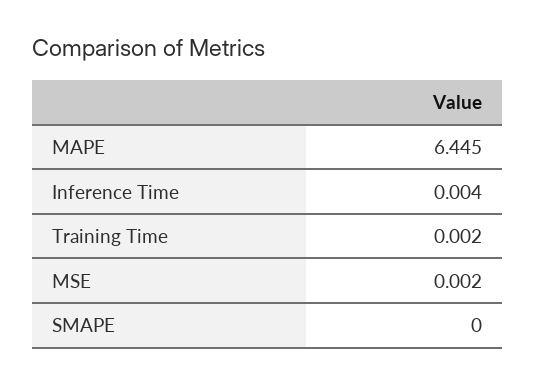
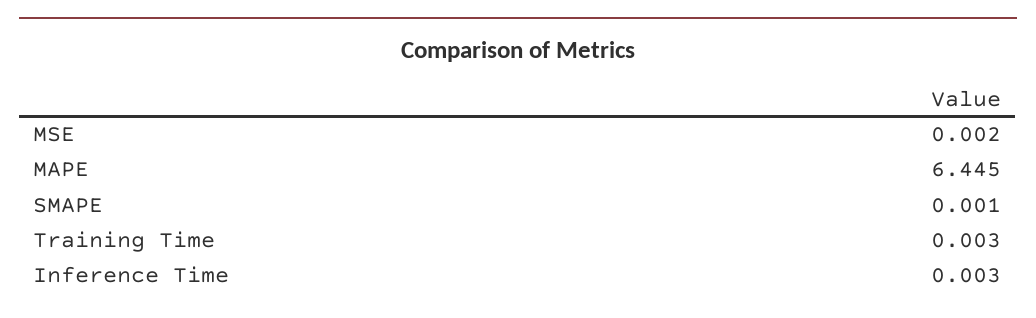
  {
    "MAPE": 6.445,
-   "Inference Time": 0.004,
+   "Inference Time": 0.003,
-   "Training Time": 0.002,
+   "Training Time": 0.003,
    "MSE": 0.002,
-   "SMAPE": 0
+   "SMAPE": 0.001
  }

